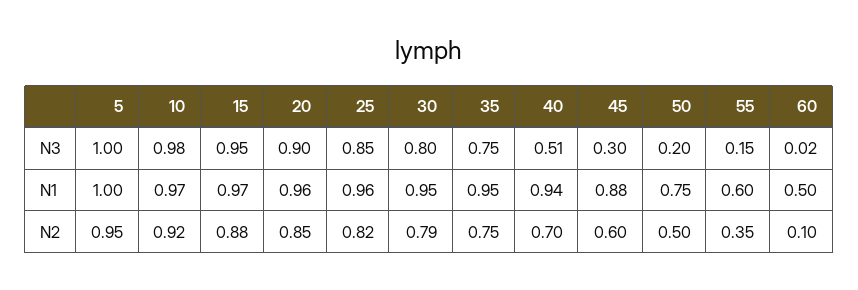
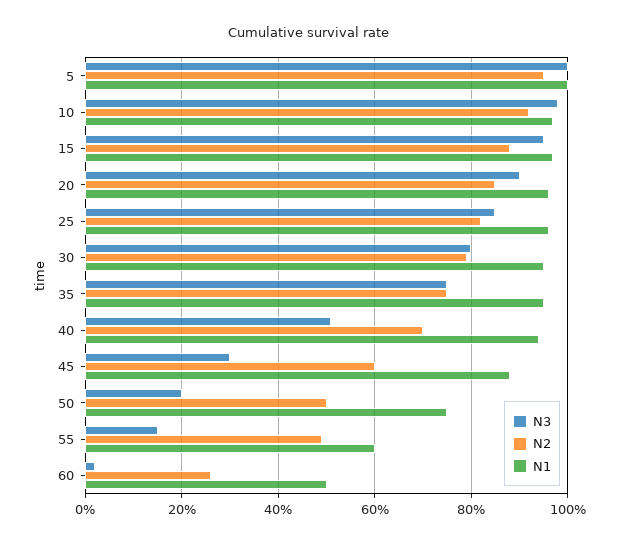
  {
    "N3": {
      "5": 1,
      "10": 0.98,
      "15": 0.95,
      "20": 0.9,
      "25": 0.85,
      "30": 0.8,
      "35": 0.75,
      "40": 0.51,
      "45": 0.3,
      "50": 0.2,
      "55": 0.15,
      "60": 0.02
    },
    "N1": {
      "5": 1,
      "10": 0.97,
      "15": 0.97,
      "20": 0.96,
      "25": 0.96,
      "30": 0.95,
      "35": 0.95,
      "40": 0.94,
      "45": 0.88,
      "50": 0.75,
      "55": 0.6,
      "60": 0.5
    },
    "N2": {
      "5": 0.95,
      "10": 0.92,
      "15": 0.88,
      "20": 0.85,
      "25": 0.82,
      "30": 0.79,
      "35": 0.75,
      "40": 0.7,
      "45": 0.6,
      "50": 0.5,
-     "55": 0.35,
+     "55": 0.5,
-     "60": 0.1
+     "60": 0.25
    }
  }

